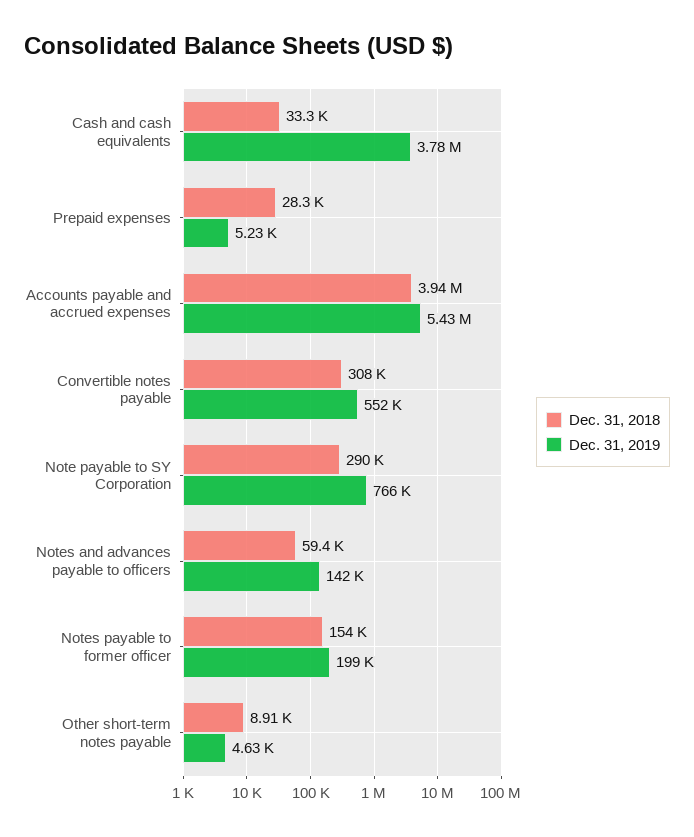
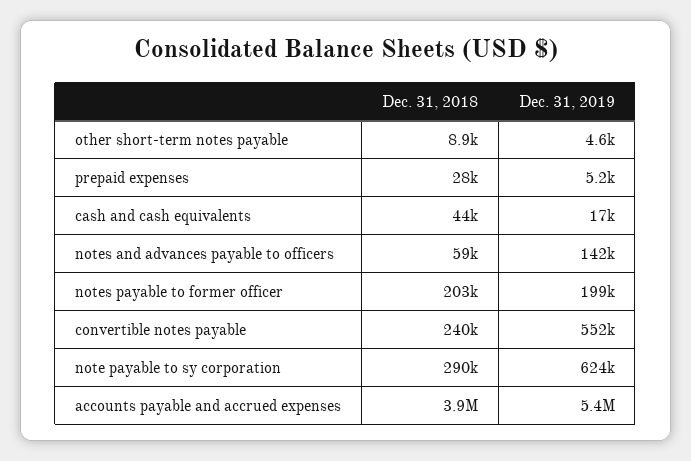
  {
    "Dec. 31, 2018": {
-     "Cash and cash equivalents": 33300,
+     "Cash and cash equivalents": 44000,
      "Prepaid expenses": 28300,
      "Accounts payable and accrued expenses": 3940000,
-     "Convertible notes payable": 308000,
+     "Convertible notes payable": 240000,
      "Note payable to SY Corporation": 290000,
      "Notes and advances payable to officers": 59400,
-     "Notes payable to former officer": 154000,
+     "Notes payable to former officer": 203000,
      "Other short-term notes payable": 8910
    },
    "Dec. 31, 2019": {
-     "Cash and cash equivalents": 3780000,
+     "Cash and cash equivalents": 17000,
      "Prepaid expenses": 5230,
      "Accounts payable and accrued expenses": 5430000,
      "Convertible notes payable": 552000,
-     "Note payable to SY Corporation": 766000,
+     "Note payable to SY Corporation": 624000,
      "Notes and advances payable to officers": 142000,
      "Notes payable to former officer": 199000,
      "Other short-term notes payable": 4630
    }
  }

